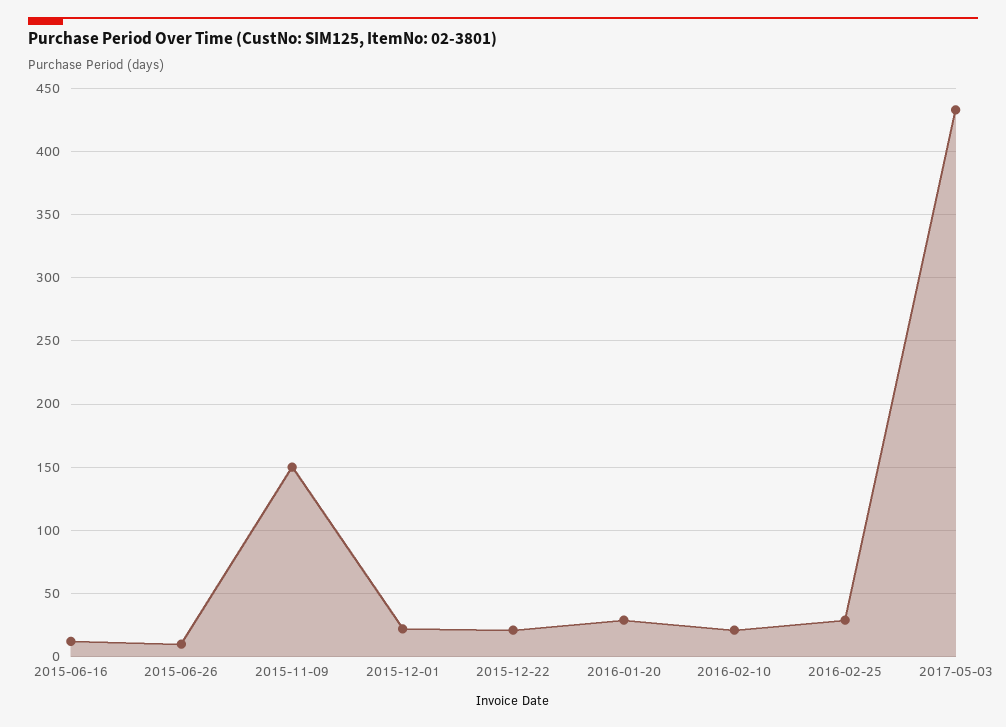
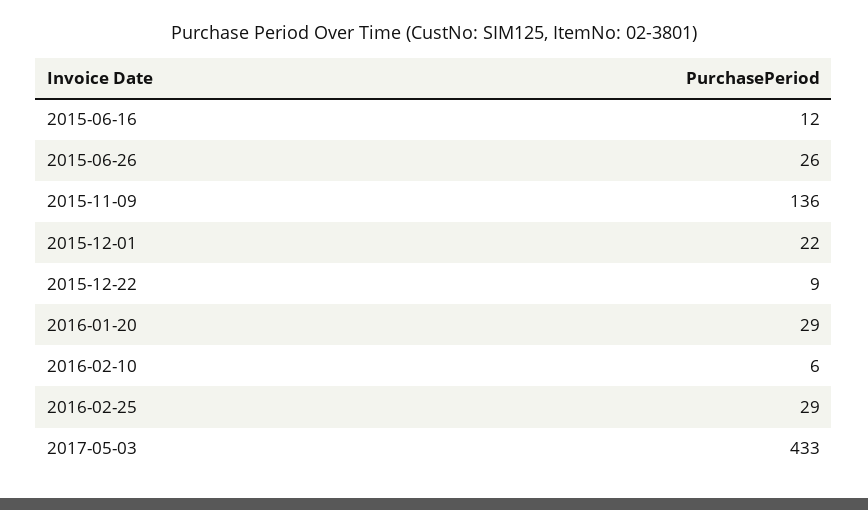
  {
    "2015-06-16": 12,
-   "2015-06-26": 10,
+   "2015-06-26": 26,
-   "2015-11-09": 150,
+   "2015-11-09": 136,
    "2015-12-01": 22,
-   "2015-12-22": 20,
+   "2015-12-22": 9,
    "2016-01-20": 29,
-   "2016-02-10": 20,
+   "2016-02-10": 6,
    "2016-02-25": 29,
    "2017-05-03": 433
  }

